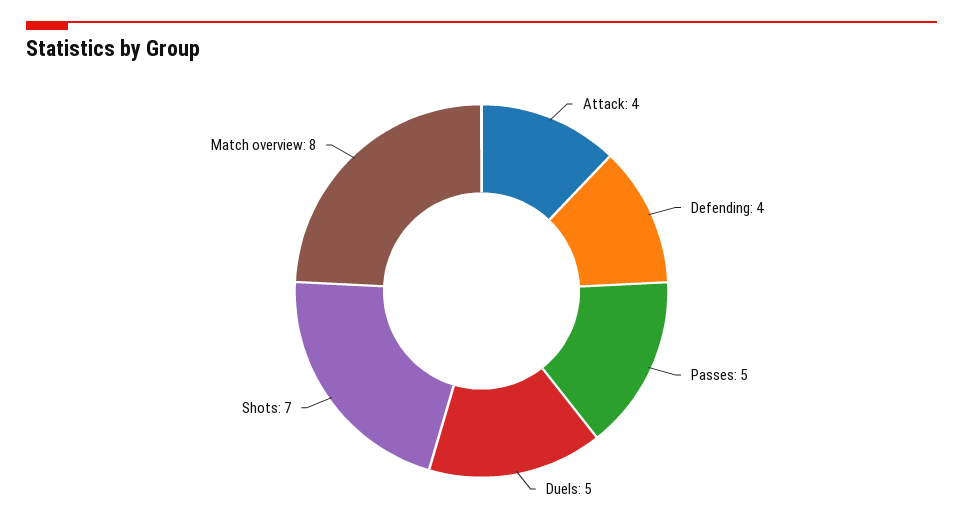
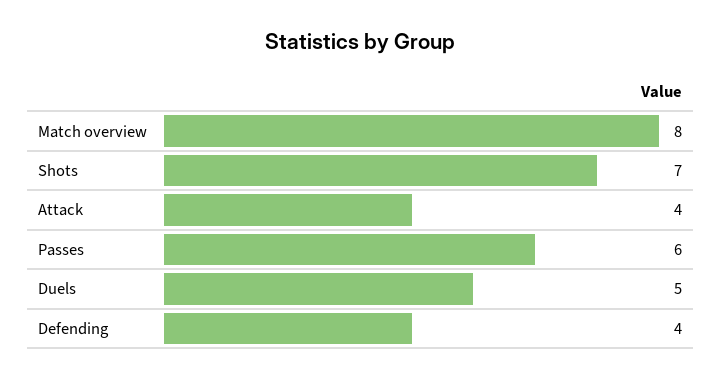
  {
    "Attack": 4,
    "Defending": 4,
-   "Passes": 5,
+   "Passes": 6,
    "Duels": 5,
    "Shots": 7,
    "Match overview": 8
  }

